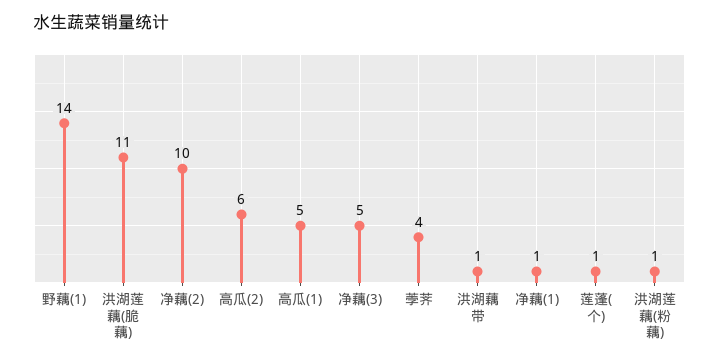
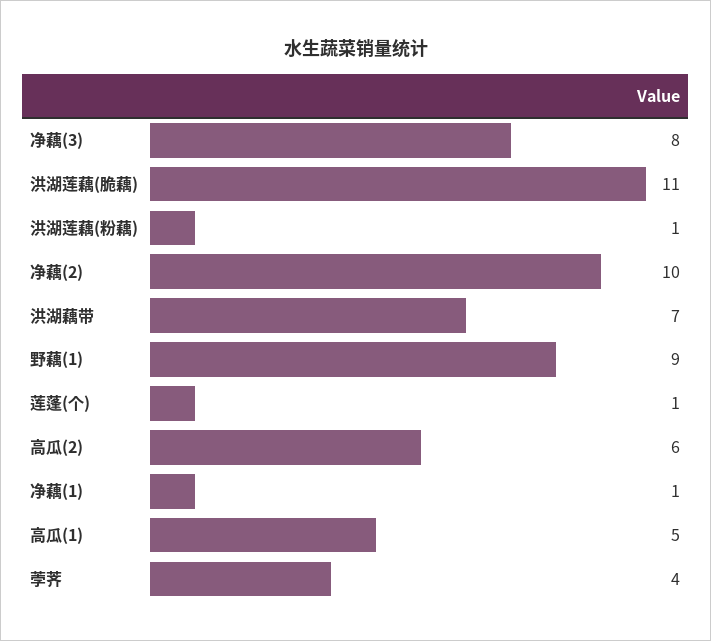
  {
-   "野藕(1)": 14,
+   "野藕(1)": 9,
    "洪湖莲藕(脆藕)": 11,
    "净藕(2)": 10,
    "高瓜(2)": 6,
    "高瓜(1)": 5,
-   "净藕(3)": 5,
+   "净藕(3)": 8,
    "荸荠": 4,
-   "洪湖藕带": 1,
+   "洪湖藕带": 7,
    "净藕(1)": 1,
    "莲蓬(个)": 1,
    "洪湖莲藕(粉藕)": 1
  }

